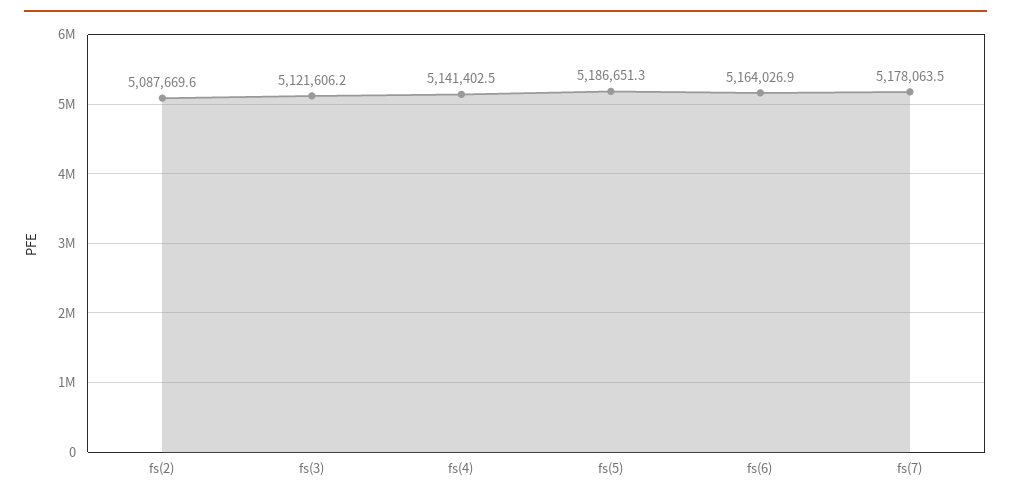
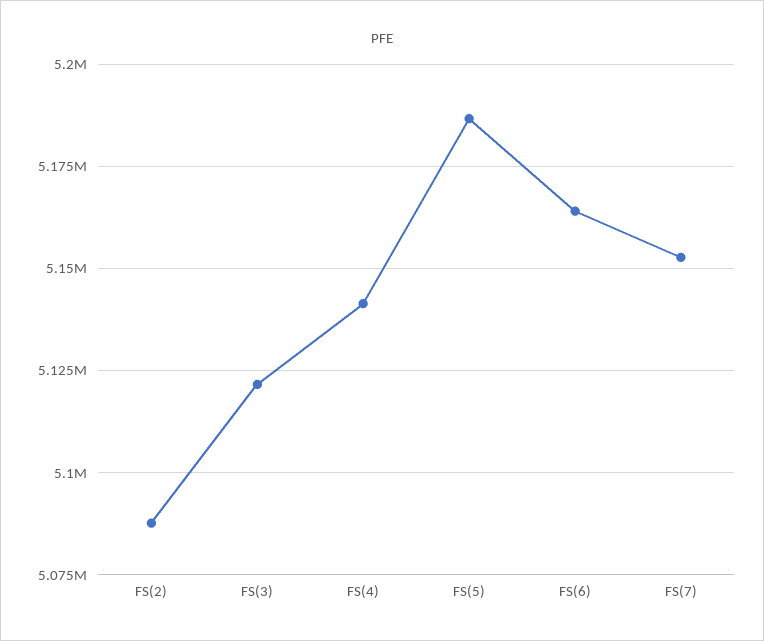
  {
    "fs(2)": 5087669.6,
    "fs(3)": 5121606.2,
    "fs(4)": 5141402.5,
    "fs(5)": 5186651.3,
    "fs(6)": 5164026.9,
-   "fs(7)": 5178063.5
+   "fs(7)": 5152500
  }

